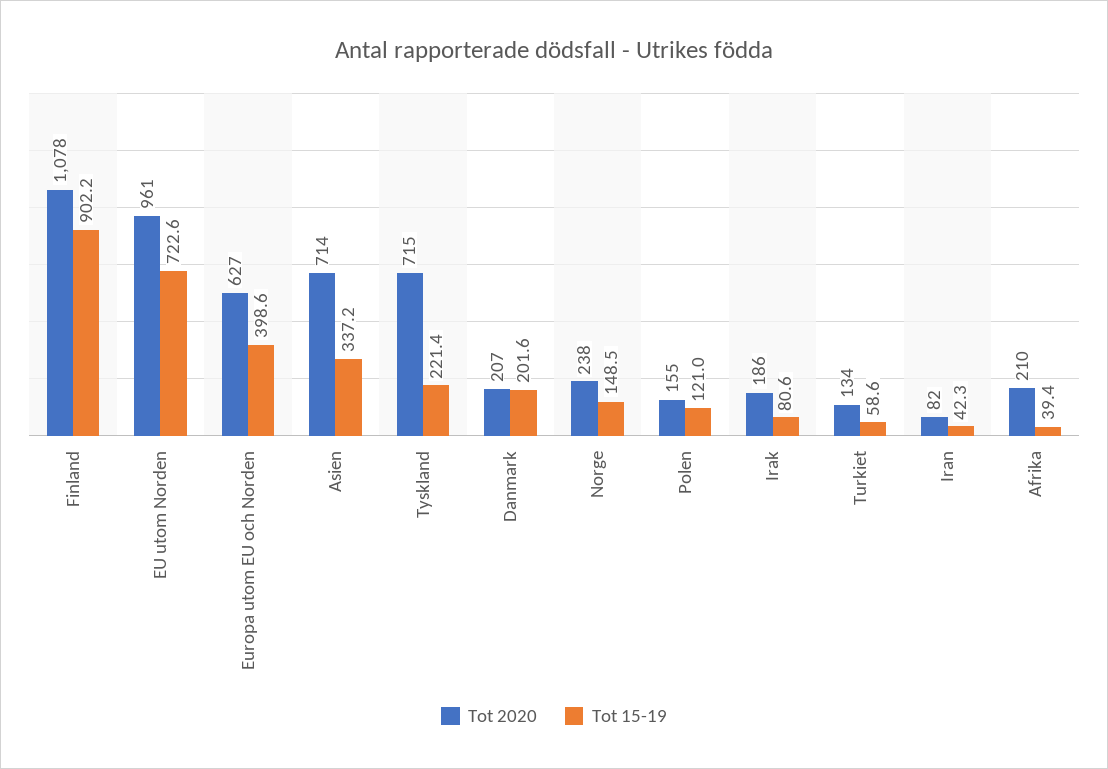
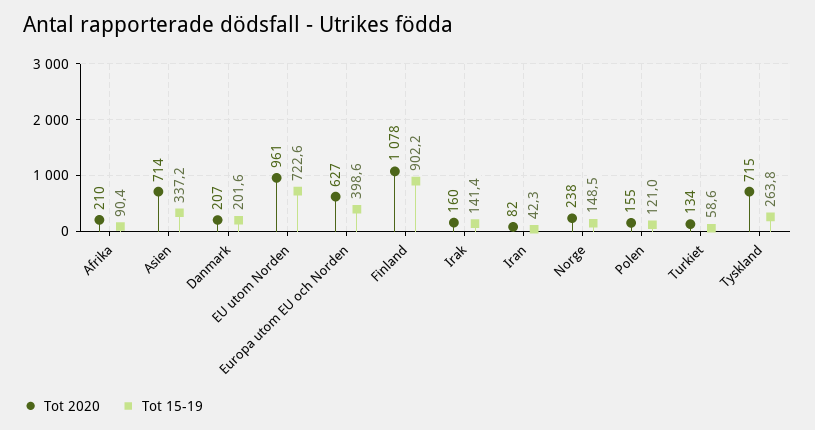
  {
    "Tot 2020": {
      "Finland": 1078,
      "EU utom Norden": 961,
      "Europa utom EU och Norden": 627,
      "Asien": 714,
      "Tyskland": 715,
      "Danmark": 207,
      "Norge": 238,
      "Polen": 155,
-     "Irak": 186,
+     "Irak": 160,
      "Turkiet": 134,
      "Iran": 82,
      "Afrika": 210
    },
    "Tot 15-19": {
      "Finland": 902.2,
      "EU utom Norden": 722.6,
      "Europa utom EU och Norden": 398.6,
      "Asien": 337.2,
-     "Tyskland": 221.4,
+     "Tyskland": 263.8,
      "Danmark": 201.6,
      "Norge": 148.5,
      "Polen": 121,
-     "Irak": 80.6,
+     "Irak": 141.4,
      "Turkiet": 58.6,
      "Iran": 42.3,
-     "Afrika": 39.4
+     "Afrika": 90.4
    }
  }

